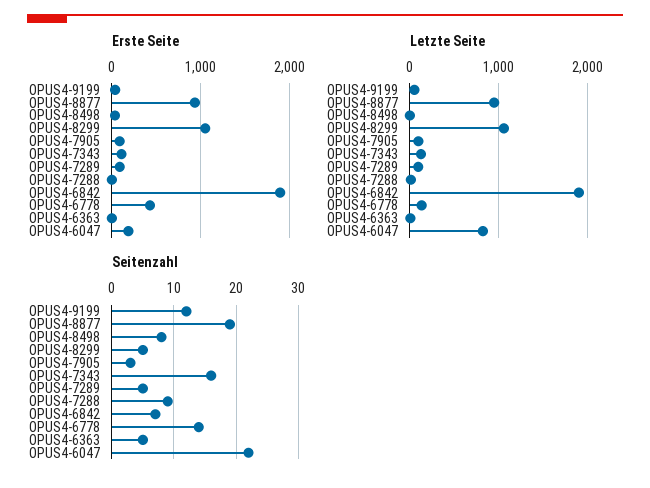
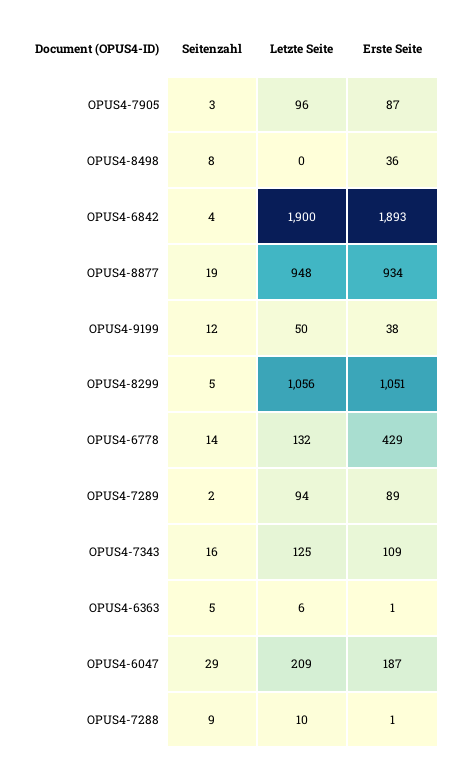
  {
    "Erste Seite": {
      "OPUS4-9199": 38,
      "OPUS4-8877": 934,
      "OPUS4-8498": 36,
      "OPUS4-8299": 1051,
      "OPUS4-7905": 87,
      "OPUS4-7343": 109,
      "OPUS4-7289": 89,
      "OPUS4-7288": 1,
      "OPUS4-6842": 1893,
      "OPUS4-6778": 429,
      "OPUS4-6363": 1,
      "OPUS4-6047": 187
    },
    "Letzte Seite": {
      "OPUS4-9199": 50,
      "OPUS4-8877": 948,
      "OPUS4-8498": 0,
      "OPUS4-8299": 1056,
      "OPUS4-7905": 96,
      "OPUS4-7343": 125,
      "OPUS4-7289": 94,
      "OPUS4-7288": 10,
      "OPUS4-6842": 1900,
      "OPUS4-6778": 132,
      "OPUS4-6363": 6,
-     "OPUS4-6047": 800
+     "OPUS4-6047": 209
    },
    "Seitenzahl": {
      "OPUS4-9199": 12,
      "OPUS4-8877": 19,
      "OPUS4-8498": 8,
      "OPUS4-8299": 5,
      "OPUS4-7905": 3,
      "OPUS4-7343": 16,
-     "OPUS4-7289": 5,
+     "OPUS4-7289": 2,
      "OPUS4-7288": 9,
-     "OPUS4-6842": 7,
+     "OPUS4-6842": 4,
      "OPUS4-6778": 14,
      "OPUS4-6363": 5,
-     "OPUS4-6047": 22
+     "OPUS4-6047": 29
    }
  }

